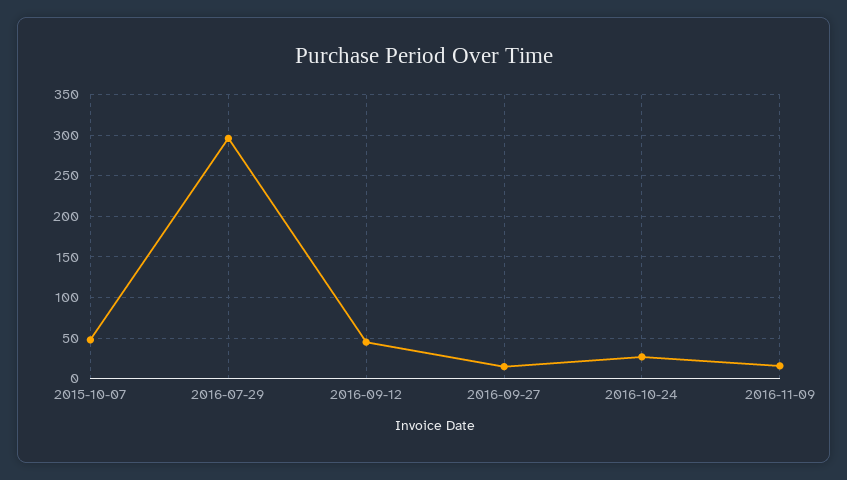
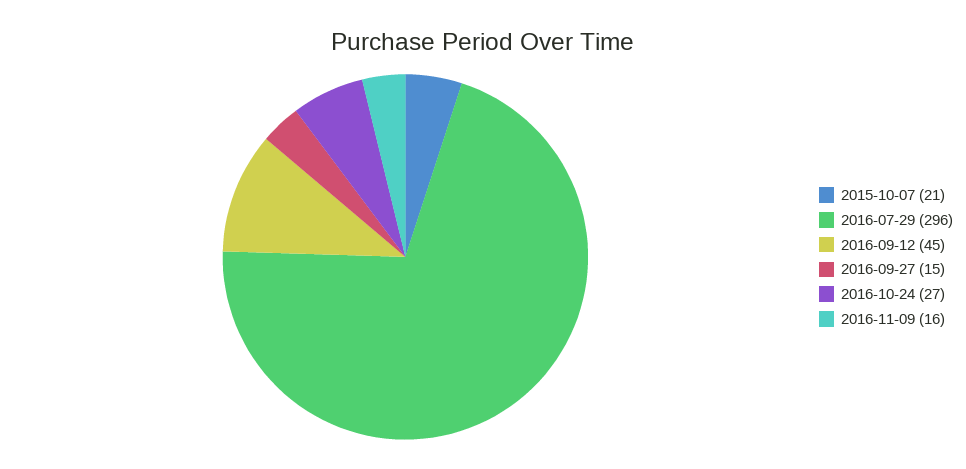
  {
-   "2015-10-07": 50,
+   "2015-10-07": 21,
    "2016-07-29": 296,
    "2016-09-12": 45,
    "2016-09-27": 15,
    "2016-10-24": 27,
    "2016-11-09": 16
  }

